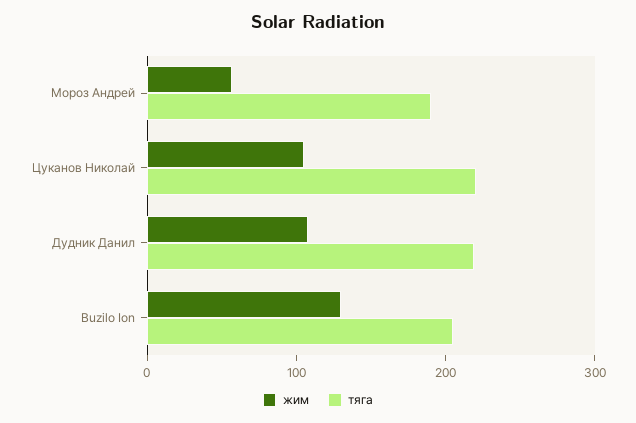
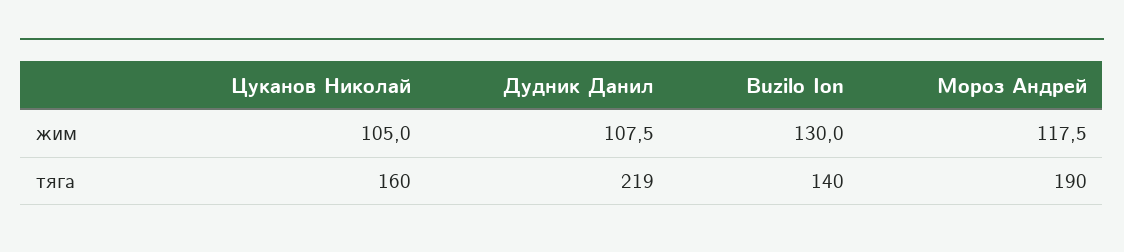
  {
    "жим": {
-     "Мороз Андрей": 60,
+     "Мороз Андрей": 117.5,
      "Цуканов Николай": 105,
      "Дудник Данил": 107.5,
      "Buzilo Ion": 130
    },
    "тяга": {
      "Мороз Андрей": 190,
-     "Цуканов Николай": 220,
+     "Цуканов Николай": 160,
      "Дудник Данил": 219,
-     "Buzilo Ion": 200
+     "Buzilo Ion": 140
    }
  }

